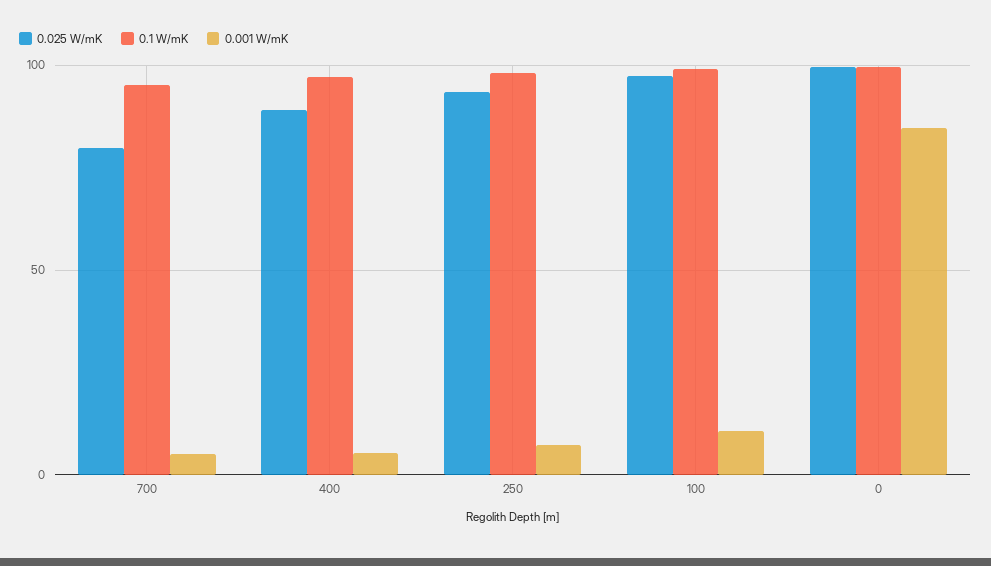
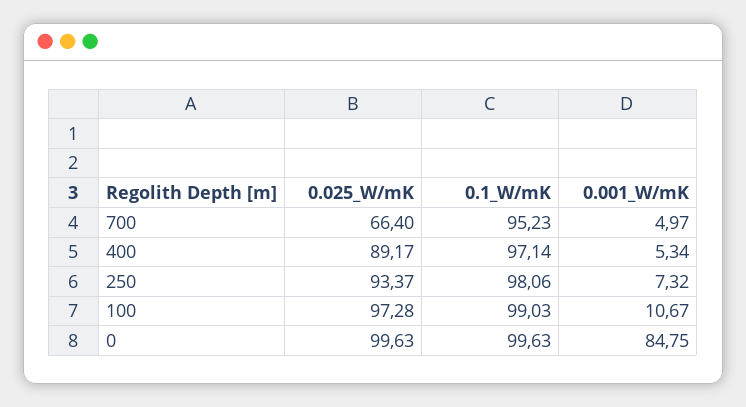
  {
    "0.025 W/mK": {
-     "700": 80,
+     "700": 66.4,
      "400": 89.17,
      "250": 93.37,
      "100": 97.28,
      "0": 99.63
    },
    "0.1 W/mK": {
      "700": 95.23,
      "400": 97.14,
      "250": 98.06,
      "100": 99.03,
      "0": 99.63
    },
    "0.001 W/mK": {
      "700": 4.97,
      "400": 5.34,
      "250": 7.32,
      "100": 10.67,
      "0": 84.75
    }
  }

